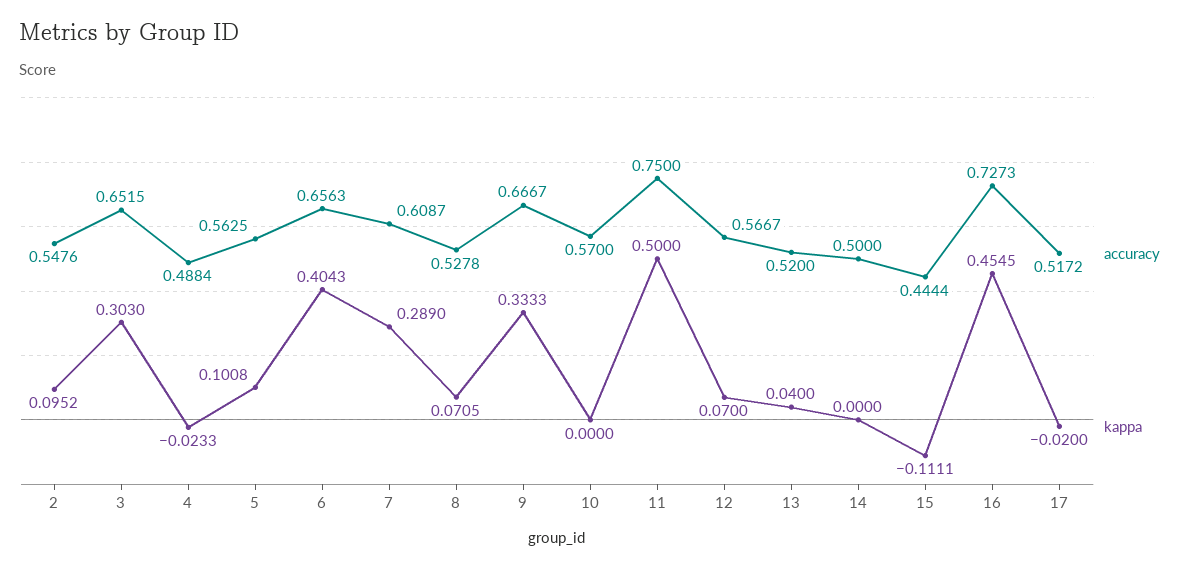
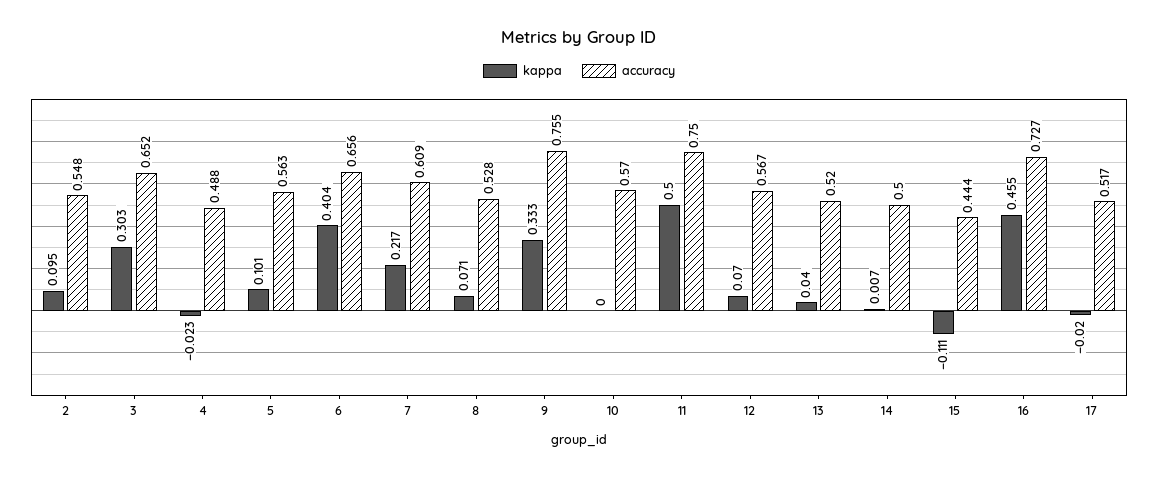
  {
    "accuracy": {
      "2": 0.5476,
      "3": 0.6515,
      "4": 0.4884,
      "5": 0.5625,
      "6": 0.6563,
      "7": 0.6087,
      "8": 0.5278,
-     "9": 0.6667,
+     "9": 0.755,
      "10": 0.57,
      "11": 0.75,
      "12": 0.5667,
      "13": 0.52,
      "14": 0.5,
      "15": 0.4444,
      "16": 0.7273,
      "17": 0.5172
    },
    "kappa": {
      "2": 0.0952,
      "3": 0.303,
      "4": -0.0233,
      "5": 0.1008,
      "6": 0.4043,
-     "7": 0.289,
+     "7": 0.217,
      "8": 0.0705,
      "9": 0.3333,
      "10": 0,
      "11": 0.5,
      "12": 0.07,
      "13": 0.04,
-     "14": 0,
+     "14": 0.007,
      "15": -0.1111,
      "16": 0.4545,
      "17": -0.02
    }
  }

